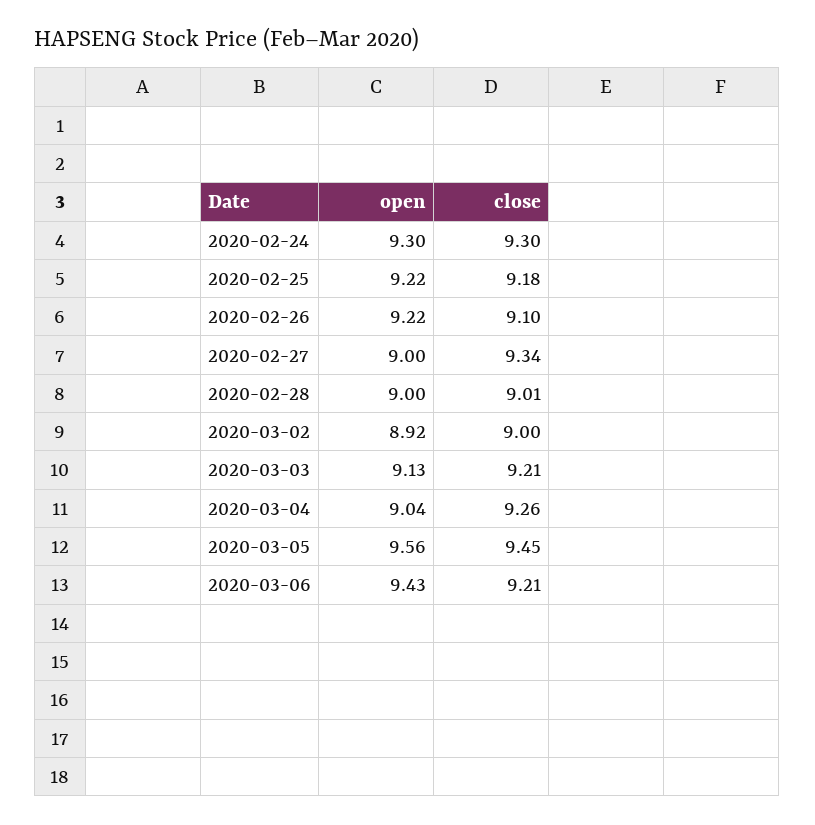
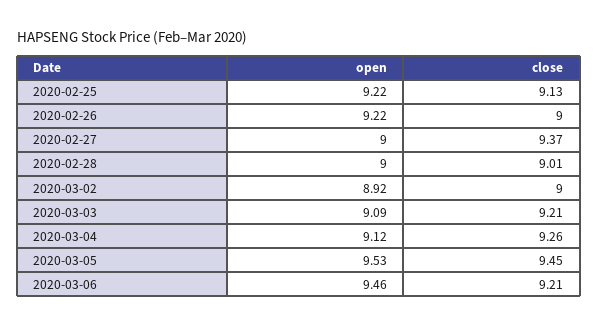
  {
    "open": {
-     "2020-02-24": 9.3,
      "2020-02-25": 9.22,
      "2020-02-26": 9.22,
      "2020-02-27": 9,
      "2020-02-28": 9,
      "2020-03-02": 8.92,
-     "2020-03-03": 9.13,
+     "2020-03-03": 9.09,
-     "2020-03-04": 9.04,
+     "2020-03-04": 9.12,
-     "2020-03-05": 9.56,
+     "2020-03-05": 9.53,
-     "2020-03-06": 9.43
+     "2020-03-06": 9.46
    },
    "close": {
-     "2020-02-24": 9.3,
-     "2020-02-25": 9.18,
+     "2020-02-25": 9.13,
-     "2020-02-26": 9.1,
+     "2020-02-26": 9,
-     "2020-02-27": 9.34,
+     "2020-02-27": 9.37,
      "2020-02-28": 9.01,
      "2020-03-02": 9,
      "2020-03-03": 9.21,
      "2020-03-04": 9.26,
      "2020-03-05": 9.45,
      "2020-03-06": 9.21
    }
  }

